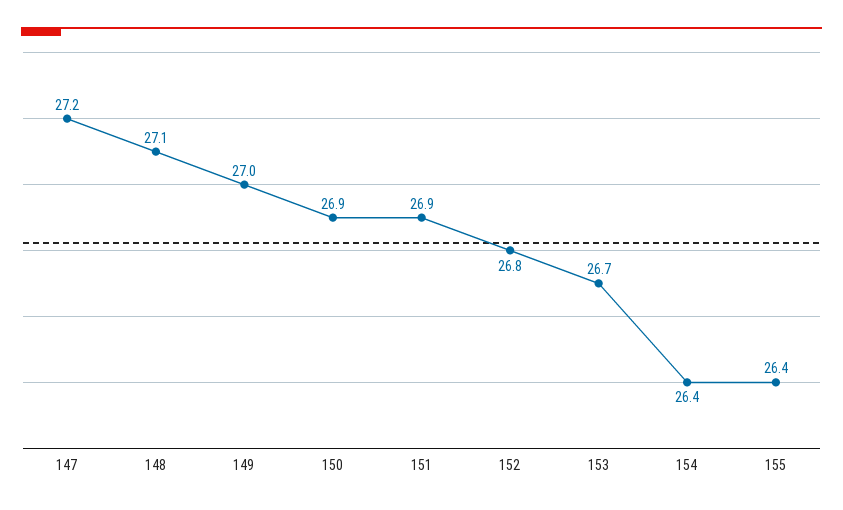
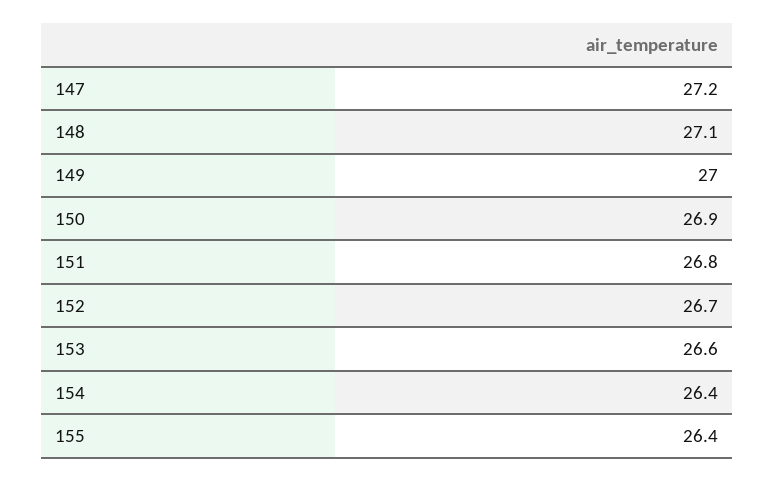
  {
    "147": 27.2,
    "148": 27.1,
    "149": 27,
    "150": 26.9,
-   "151": 26.9,
+   "151": 26.8,
-   "152": 26.8,
+   "152": 26.7,
-   "153": 26.7,
+   "153": 26.6,
    "154": 26.4,
    "155": 26.4
  }

